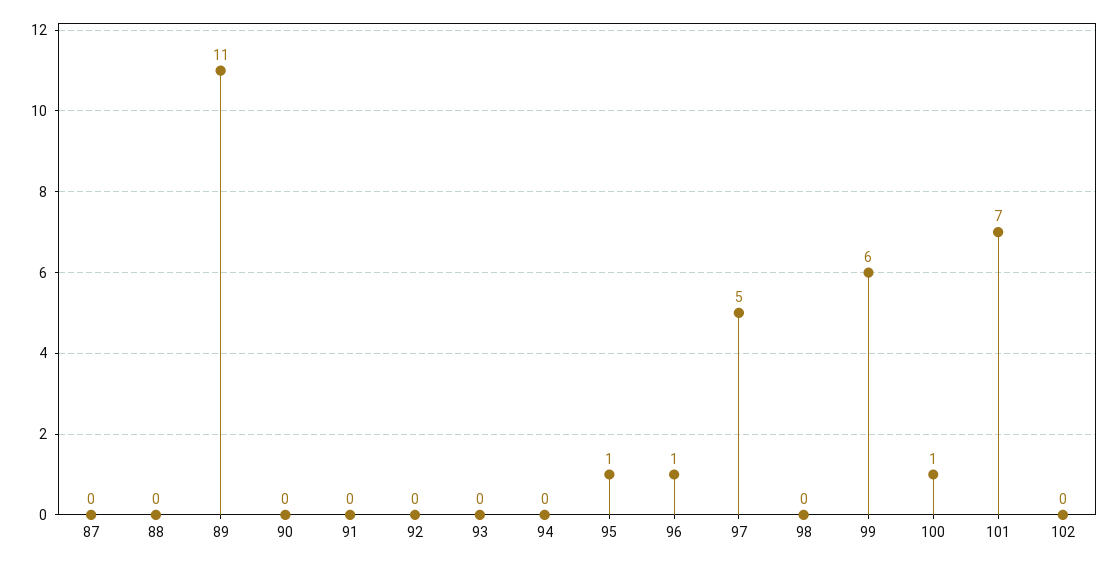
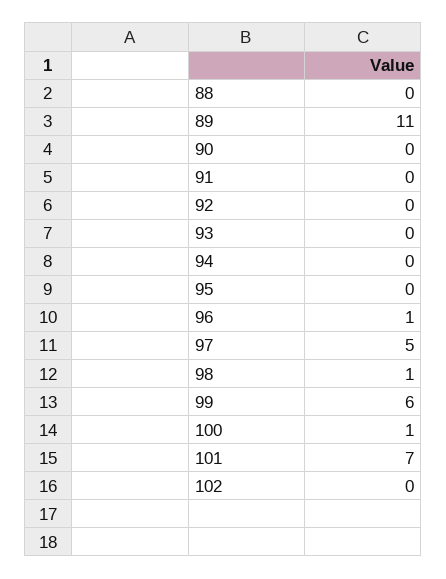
  {
-   "87": 0,
    "88": 0,
    "89": 11,
    "90": 0,
    "91": 0,
    "92": 0,
    "93": 0,
    "94": 0,
-   "95": 1,
+   "95": 0,
    "96": 1,
    "97": 5,
-   "98": 0,
+   "98": 1,
    "99": 6,
    "100": 1,
    "101": 7,
    "102": 0
  }

